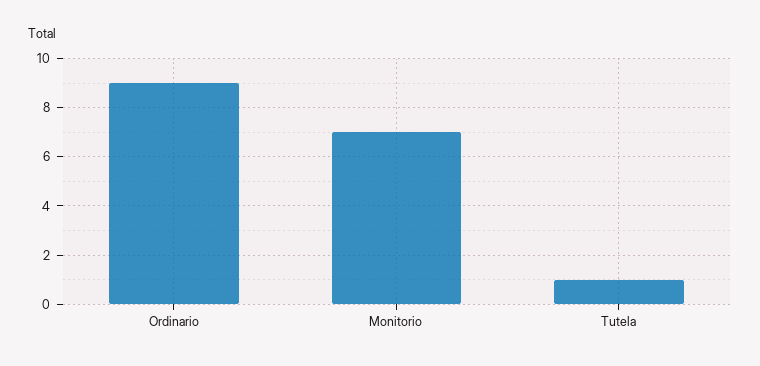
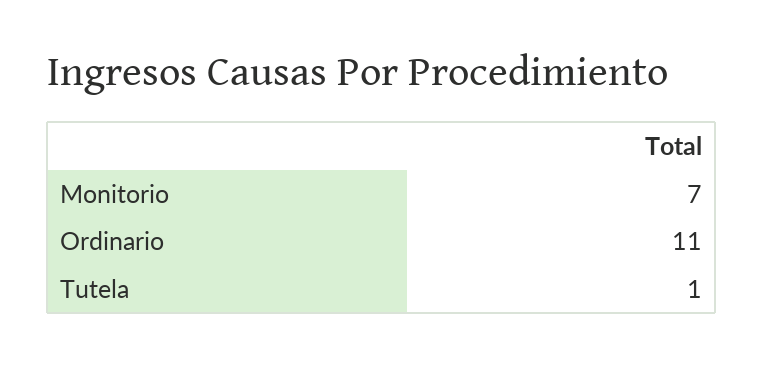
  {
-   "Ordinario": 9,
+   "Ordinario": 11,
    "Monitorio": 7,
    "Tutela": 1
  }

